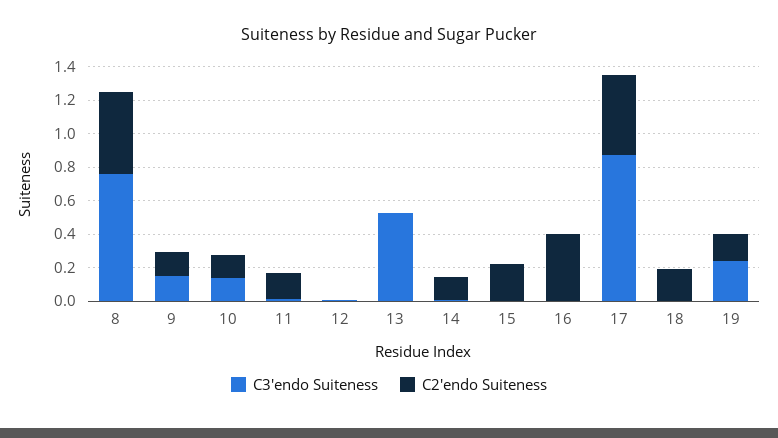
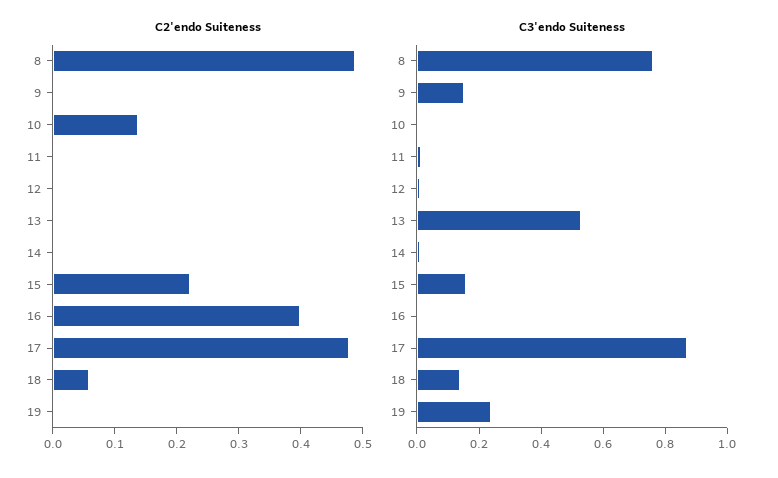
  {
    "C3'endo Suiteness": {
      "8": 0.75,
      "9": 0.15,
-     "10": 0.15,
+     "10": 0,
      "11": 0,
      "12": 0,
      "13": 0.55,
      "14": 0,
-     "15": 0,
+     "15": 0.15,
      "16": 0,
      "17": 0.85,
-     "18": 0,
+     "18": 0.15,
      "19": 0.25
    },
    "C2'endo Suiteness": {
      "8": 0.48,
-     "9": 0.15,
+     "9": 0,
      "10": 0.14,
-     "11": 0.15,
+     "11": 0,
      "12": 0,
      "13": 0,
-     "14": 0.15,
+     "14": 0,
      "15": 0.22,
      "16": 0.4,
      "17": 0.48,
-     "18": 0.2,
+     "18": 0.06,
-     "19": 0.15
+     "19": 0
    }
  }

